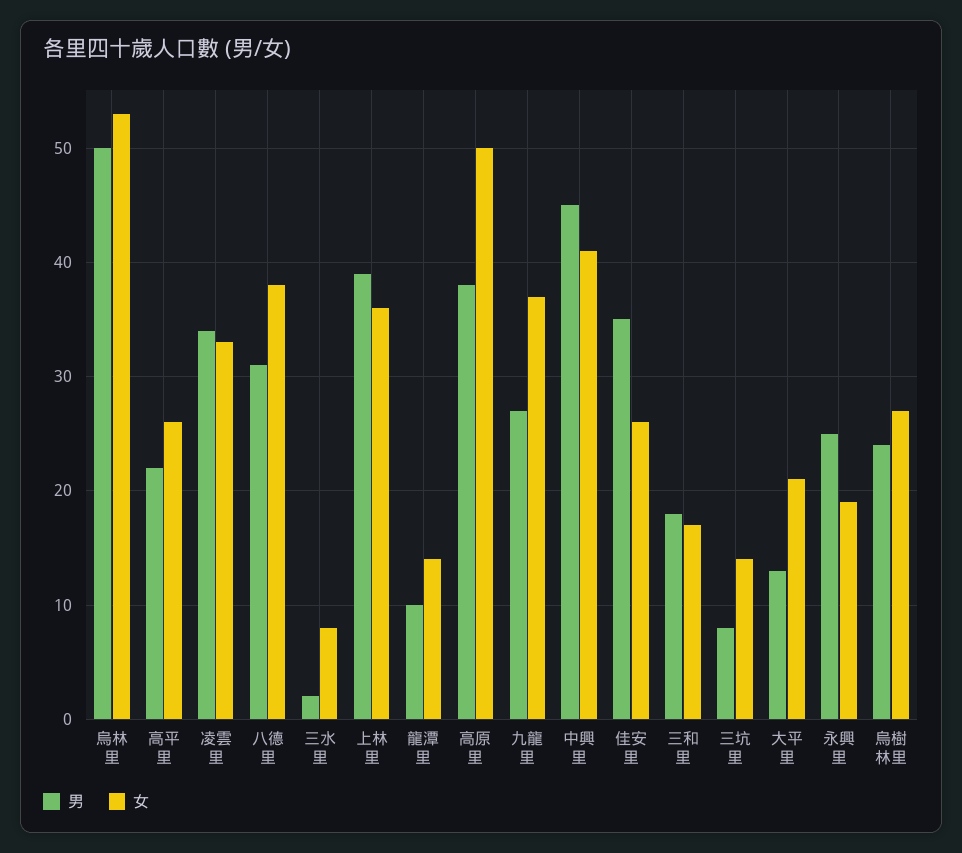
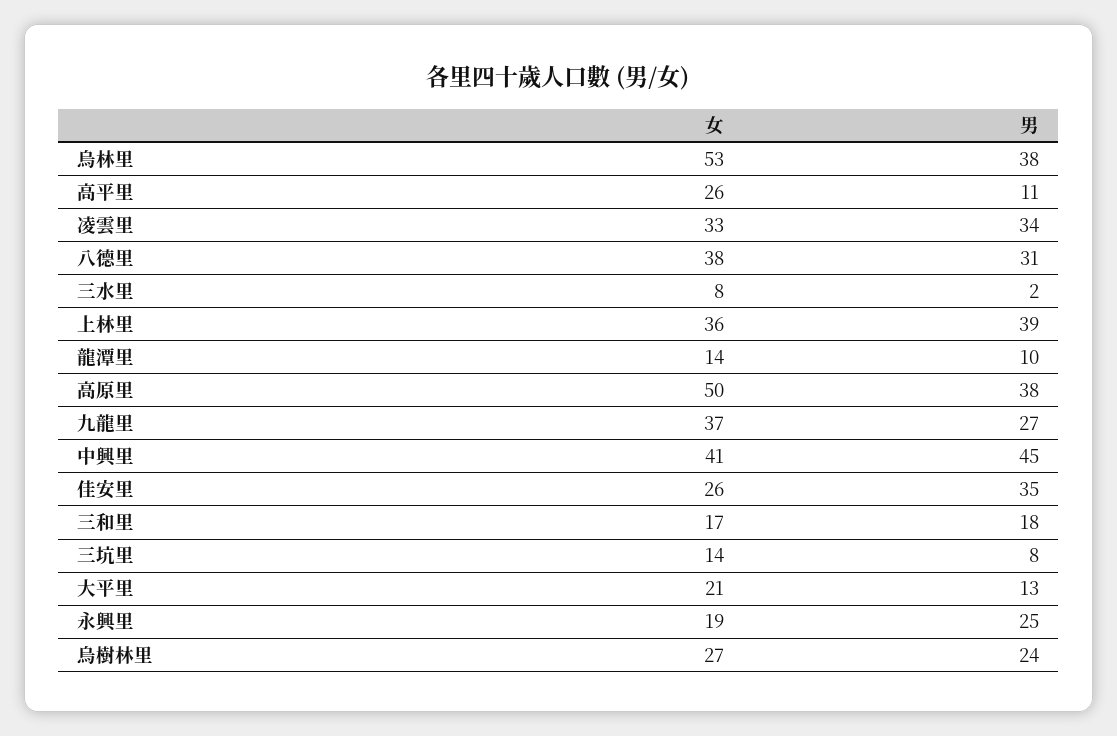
  {
    "男": {
-     "烏林里": 50,
+     "烏林里": 38,
-     "高平里": 22,
+     "高平里": 11,
      "凌雲里": 34,
      "八德里": 31,
      "三水里": 2,
      "上林里": 39,
      "龍潭里": 10,
      "高原里": 38,
      "九龍里": 27,
      "中興里": 45,
      "佳安里": 35,
      "三和里": 18,
      "三坑里": 8,
      "大平里": 13,
      "永興里": 25,
      "烏樹林里": 24
    },
    "女": {
      "烏林里": 53,
      "高平里": 26,
      "凌雲里": 33,
      "八德里": 38,
      "三水里": 8,
      "上林里": 36,
      "龍潭里": 14,
      "高原里": 50,
      "九龍里": 37,
      "中興里": 41,
      "佳安里": 26,
      "三和里": 17,
      "三坑里": 14,
      "大平里": 21,
      "永興里": 19,
      "烏樹林里": 27
    }
  }

